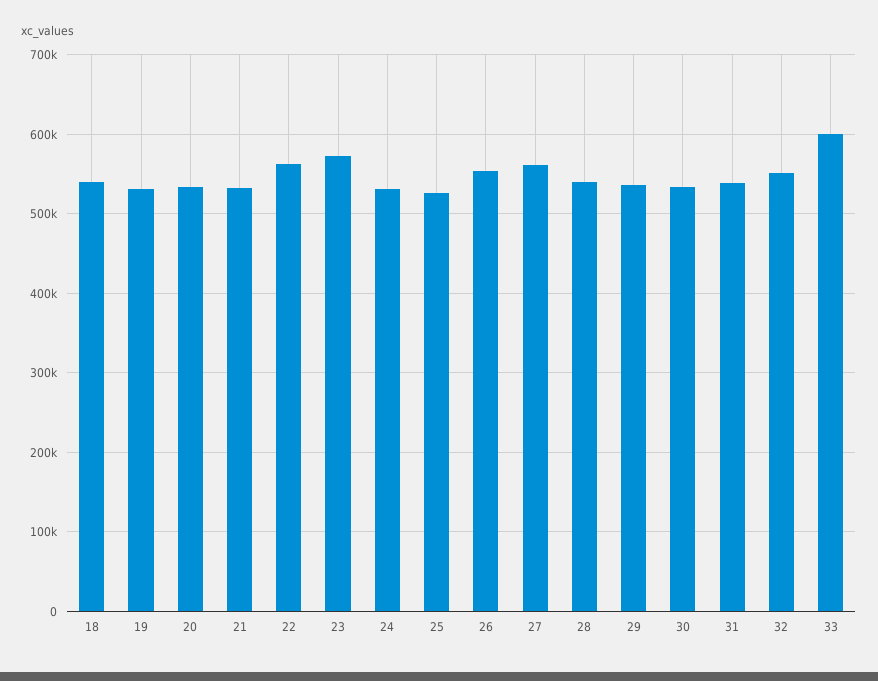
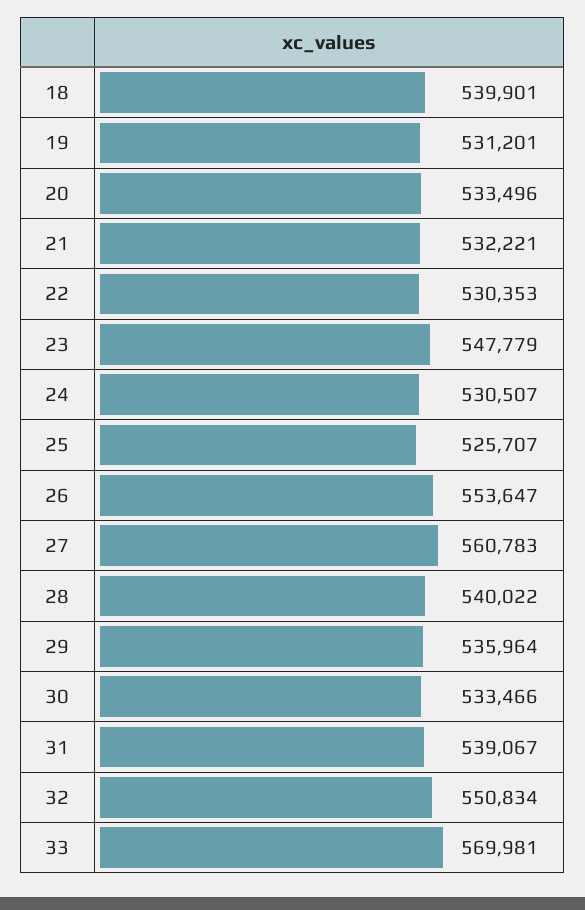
  {
    "18": 539901,
    "19": 531201,
    "20": 533496,
    "21": 532221,
-   "22": 560000,
+   "22": 530353,
-   "23": 570000,
+   "23": 547779,
    "24": 530507,
    "25": 525707,
    "26": 553647,
    "27": 560783,
    "28": 540022,
    "29": 535964,
    "30": 533466,
    "31": 539067,
    "32": 550834,
-   "33": 600000
+   "33": 569981
  }

